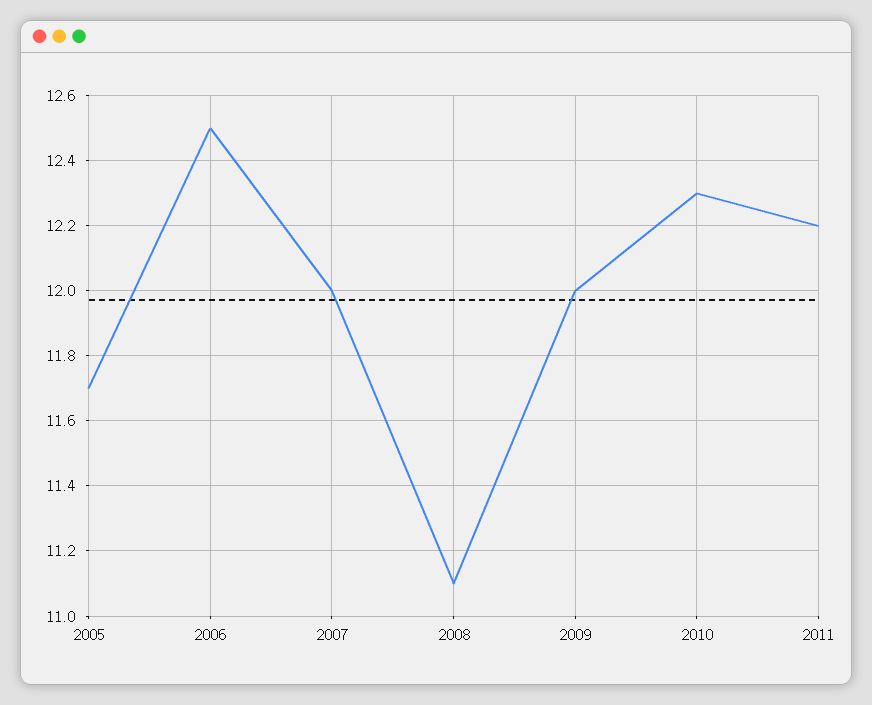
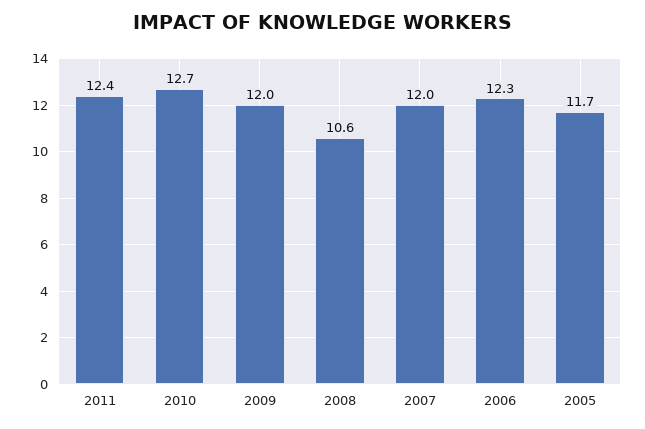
  {
    "2005": 11.7,
-   "2006": 12.5,
+   "2006": 12.3,
    "2007": 12,
-   "2008": 11.1,
+   "2008": 10.6,
    "2009": 12,
-   "2010": 12.3,
+   "2010": 12.7,
-   "2011": 12.2
+   "2011": 12.4
  }

